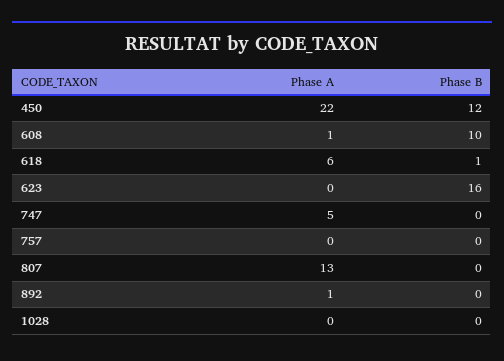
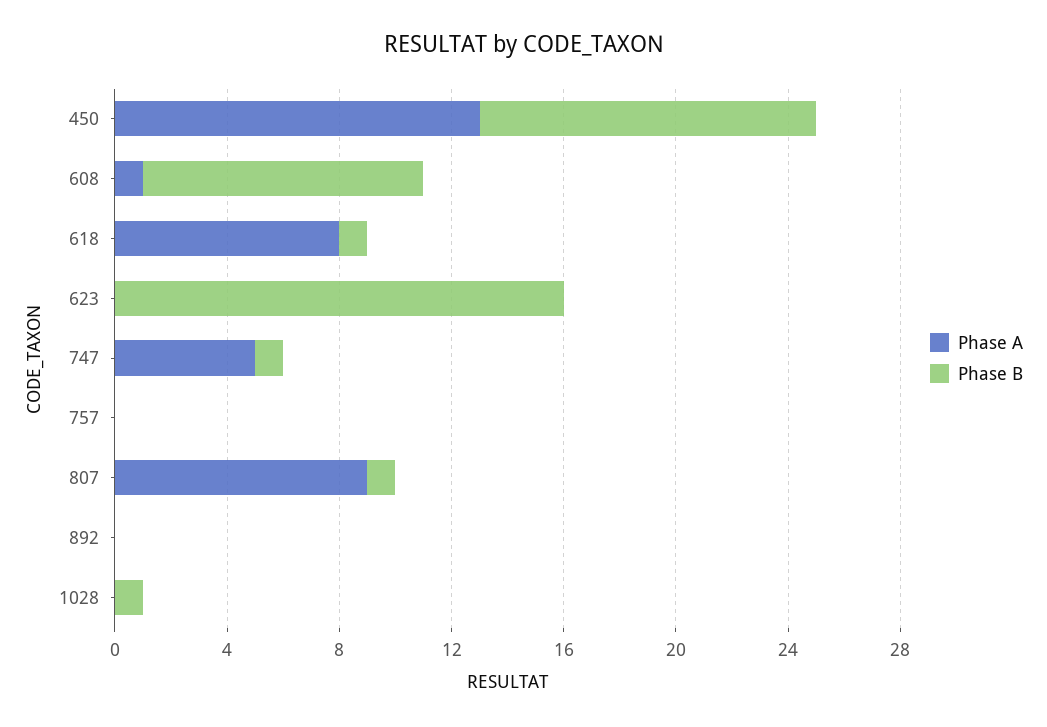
  {
    "Phase A": {
-     "450": 22,
+     "450": 13,
      "608": 1,
-     "618": 6,
+     "618": 8,
      "623": 0,
      "747": 5,
      "757": 0,
-     "807": 13,
+     "807": 9,
-     "892": 1,
+     "892": 0,
      "1028": 0
    },
    "Phase B": {
      "450": 12,
      "608": 10,
      "618": 1,
      "623": 16,
-     "747": 0,
+     "747": 1,
      "757": 0,
-     "807": 0,
+     "807": 1,
      "892": 0,
-     "1028": 0
+     "1028": 1
    }
  }

